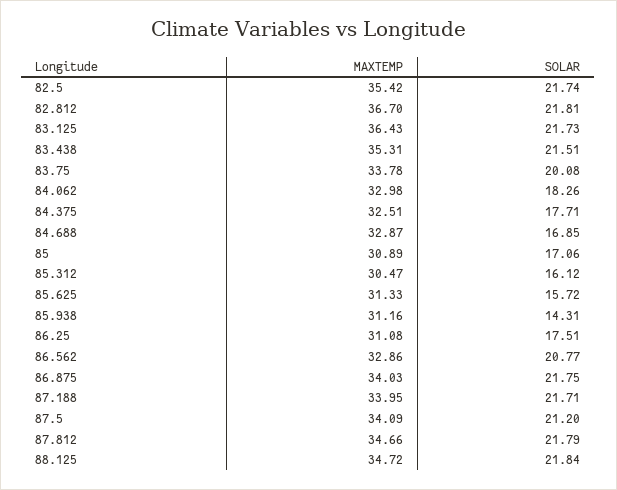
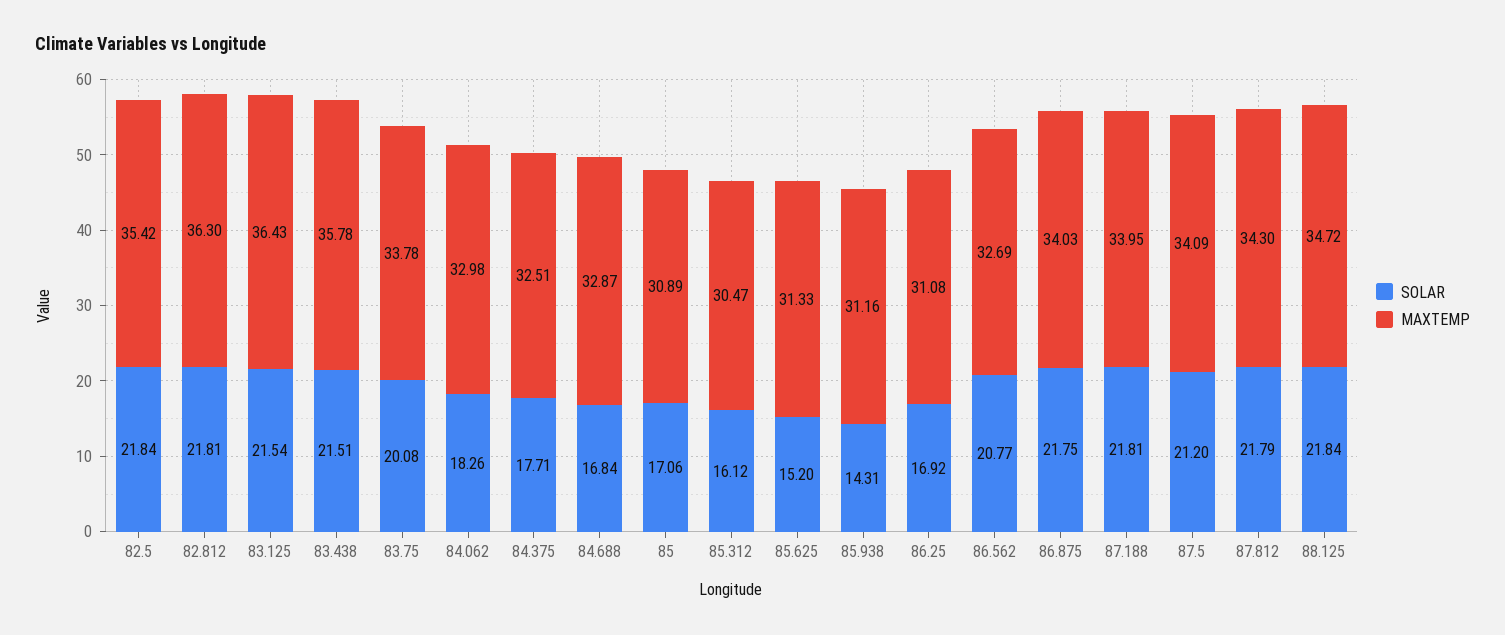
  {
    "MAXTEMP": {
      "82.5": 35.42,
-     "82.812": 36.7,
+     "82.812": 36.3,
      "83.125": 36.43,
-     "83.438": 35.31,
+     "83.438": 35.78,
      "83.75": 33.78,
      "84.062": 32.98,
      "84.375": 32.51,
      "84.688": 32.87,
      "85": 30.89,
      "85.312": 30.47,
      "85.625": 31.33,
      "85.938": 31.16,
      "86.25": 31.08,
-     "86.562": 32.86,
+     "86.562": 32.69,
      "86.875": 34.03,
      "87.188": 33.95,
      "87.5": 34.09,
-     "87.812": 34.66,
+     "87.812": 34.3,
      "88.125": 34.72
    },
    "SOLAR": {
-     "82.5": 21.74,
+     "82.5": 21.84,
      "82.812": 21.81,
-     "83.125": 21.73,
+     "83.125": 21.54,
      "83.438": 21.51,
      "83.75": 20.08,
      "84.062": 18.26,
      "84.375": 17.71,
-     "84.688": 16.85,
+     "84.688": 16.84,
      "85": 17.06,
      "85.312": 16.12,
-     "85.625": 15.72,
+     "85.625": 15.2,
      "85.938": 14.31,
-     "86.25": 17.51,
+     "86.25": 16.92,
      "86.562": 20.77,
      "86.875": 21.75,
-     "87.188": 21.71,
+     "87.188": 21.81,
      "87.5": 21.2,
      "87.812": 21.79,
      "88.125": 21.84
    }
  }

